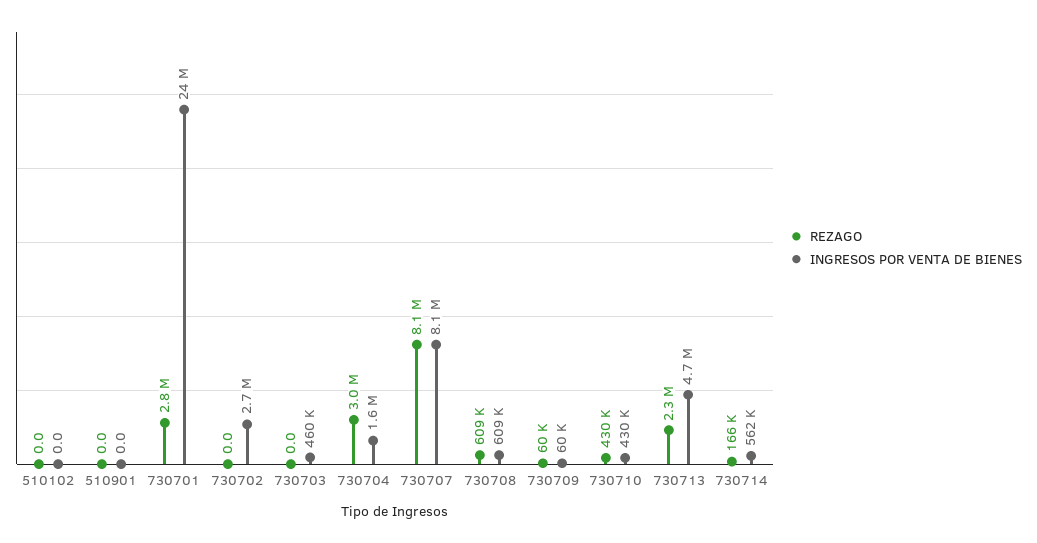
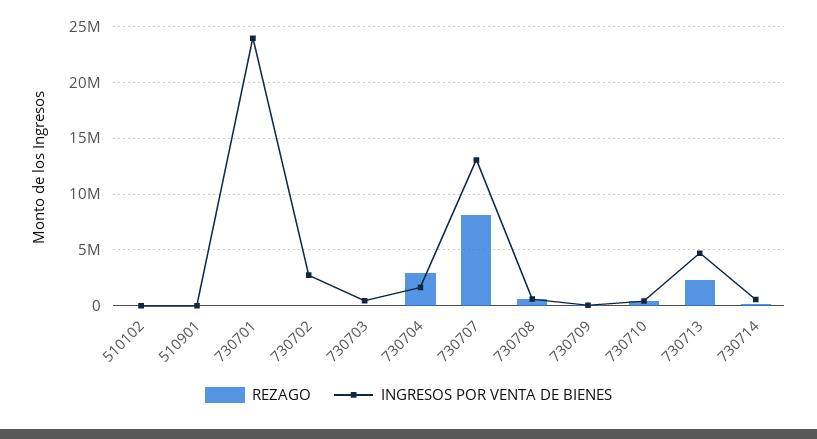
  {
    "REZAGO": {
      "510102": 0,
      "510901": 0,
-     "730701": 2800000,
+     "730701": 0,
      "730702": 0,
      "730703": 0,
      "730704": 3000000,
      "730707": 8100000,
      "730708": 609000,
      "730709": 60000,
      "730710": 430000,
      "730713": 2300000,
      "730714": 166000
    },
    "INGRESOS POR VENTA DE BIENES": {
      "510102": 0,
      "510901": 0,
      "730701": 24000000,
      "730702": 2700000,
      "730703": 460000,
      "730704": 1600000,
-     "730707": 8100000,
+     "730707": 13000000,
      "730708": 609000,
      "730709": 60000,
      "730710": 430000,
      "730713": 4700000,
      "730714": 562000
    }
  }

